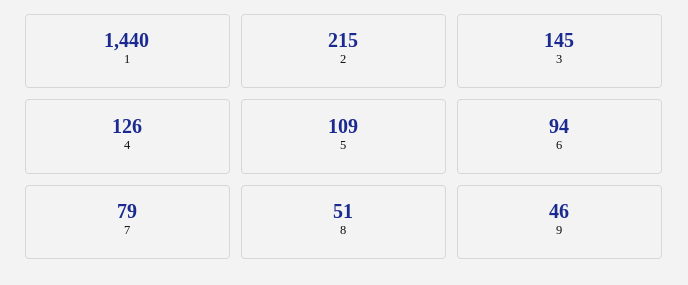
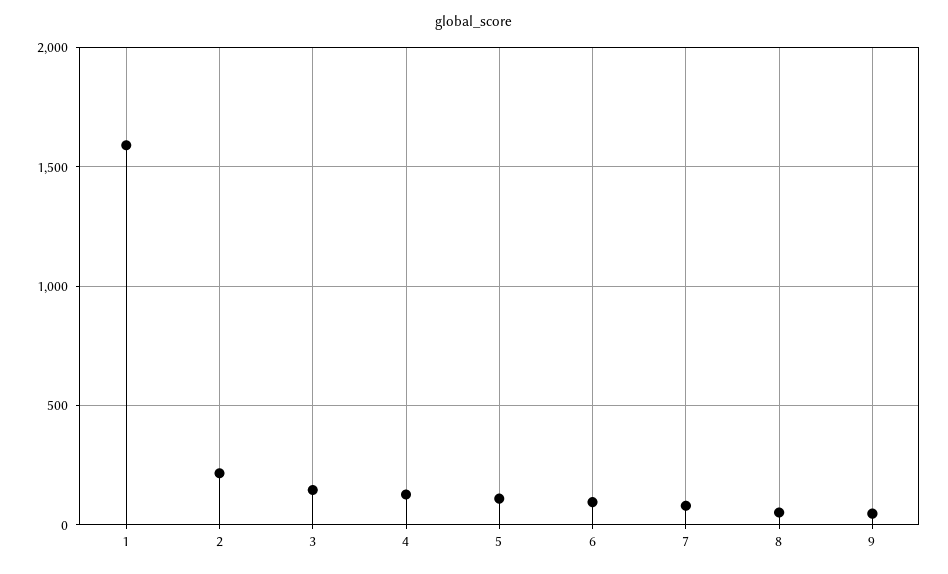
  {
-   "1": 1440,
+   "1": 1600,
    "2": 215,
    "3": 145,
    "4": 126,
    "5": 109,
    "6": 94,
    "7": 79,
    "8": 51,
    "9": 46
  }

